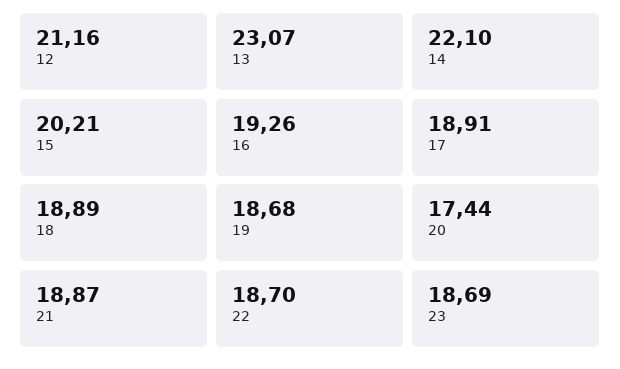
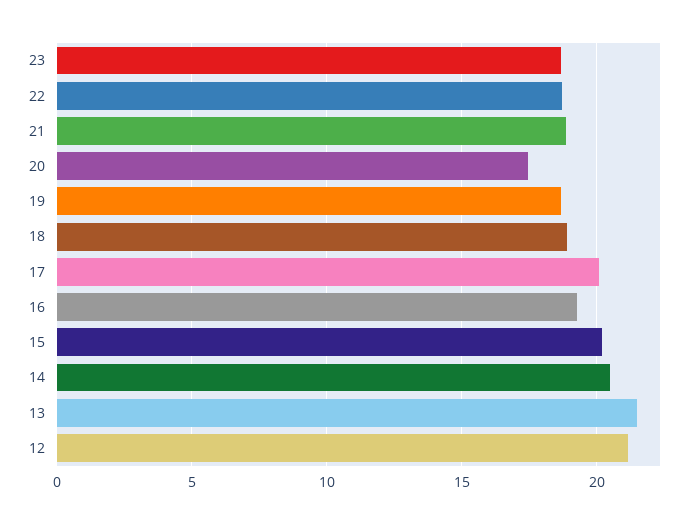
  {
    "12": 21.16,
-   "13": 23.07,
+   "13": 21.5,
-   "14": 22.1,
+   "14": 20.5,
    "15": 20.21,
    "16": 19.26,
-   "17": 18.91,
+   "17": 20,
    "18": 18.89,
    "19": 18.68,
    "20": 17.44,
    "21": 18.87,
    "22": 18.7,
    "23": 18.69
  }

